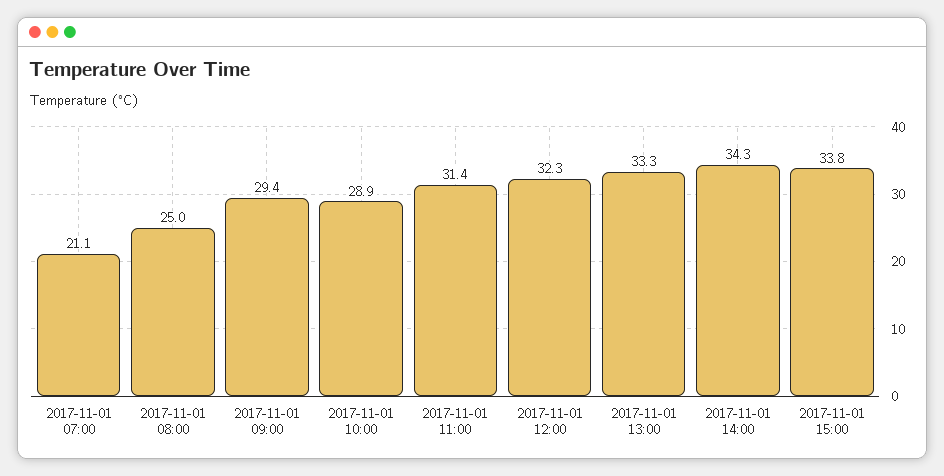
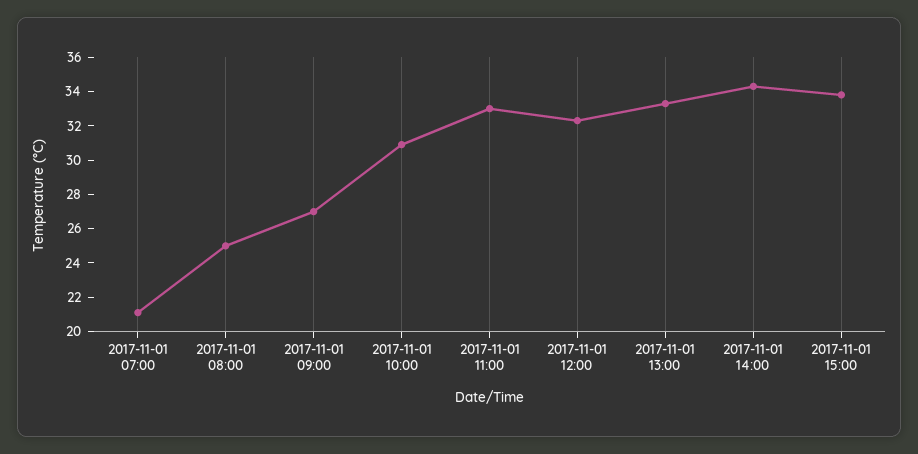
  {
    "2017-11-01 07:00": 21.1,
    "2017-11-01 08:00": 25,
-   "2017-11-01 09:00": 29.4,
+   "2017-11-01 09:00": 27,
-   "2017-11-01 10:00": 28.9,
+   "2017-11-01 10:00": 31,
-   "2017-11-01 11:00": 31.4,
+   "2017-11-01 11:00": 33,
    "2017-11-01 12:00": 32.3,
    "2017-11-01 13:00": 33.3,
    "2017-11-01 14:00": 34.3,
    "2017-11-01 15:00": 33.8
  }

